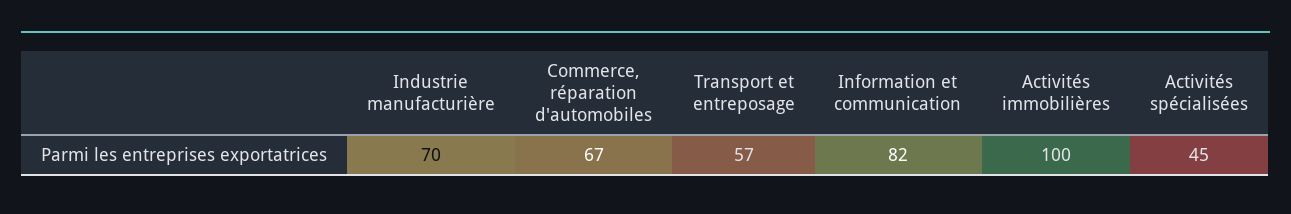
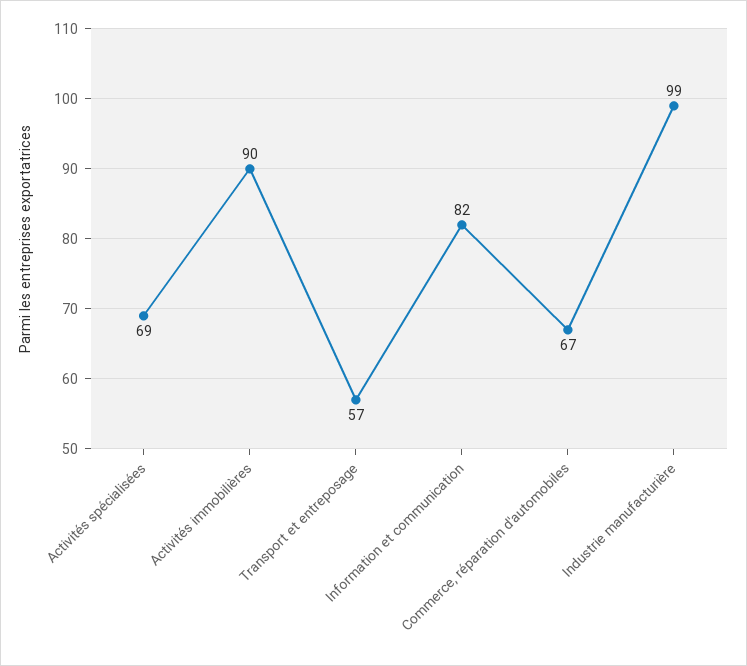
  {
-   "Industrie manufacturière": 70,
+   "Industrie manufacturière": 99,
    "Commerce, réparation d'automobiles": 67,
    "Transport et entreposage": 57,
    "Information et communication": 82,
-   "Activités immobilières": 100,
+   "Activités immobilières": 90,
-   "Activités spécialisées": 45
+   "Activités spécialisées": 69
  }

